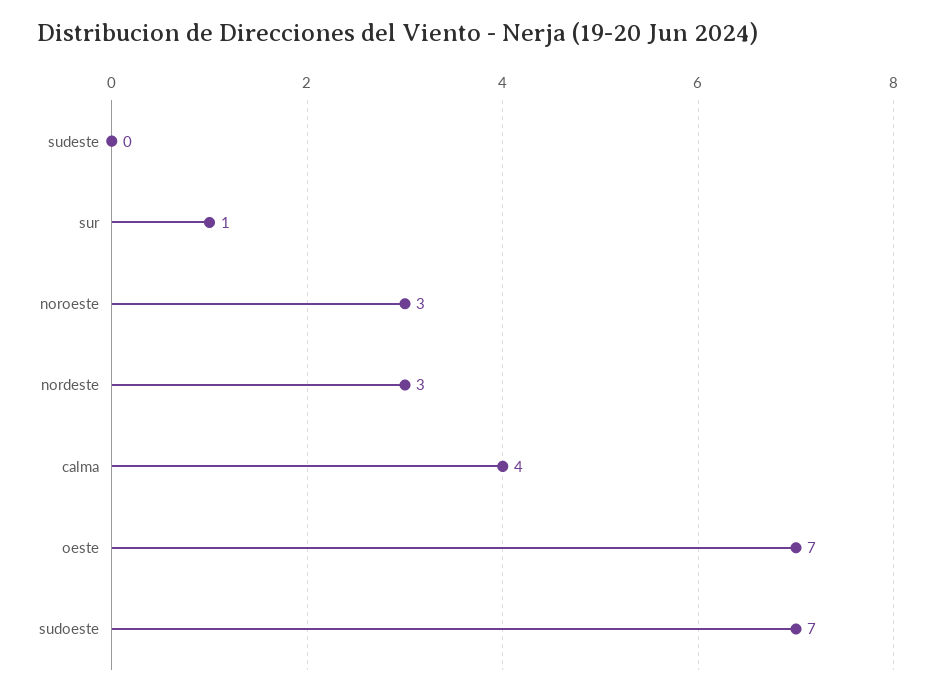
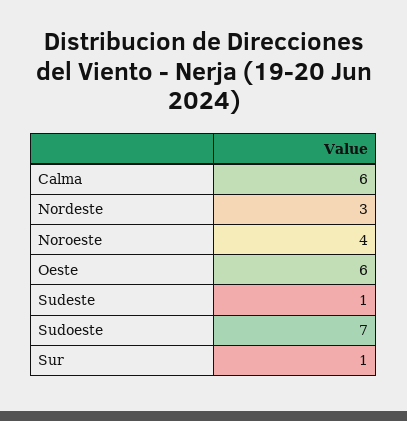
  {
-   "sudeste": 0,
+   "sudeste": 1,
    "sur": 1,
-   "noroeste": 3,
+   "noroeste": 4,
    "nordeste": 3,
-   "calma": 4,
+   "calma": 6,
-   "oeste": 7,
+   "oeste": 6,
    "sudoeste": 7
  }

